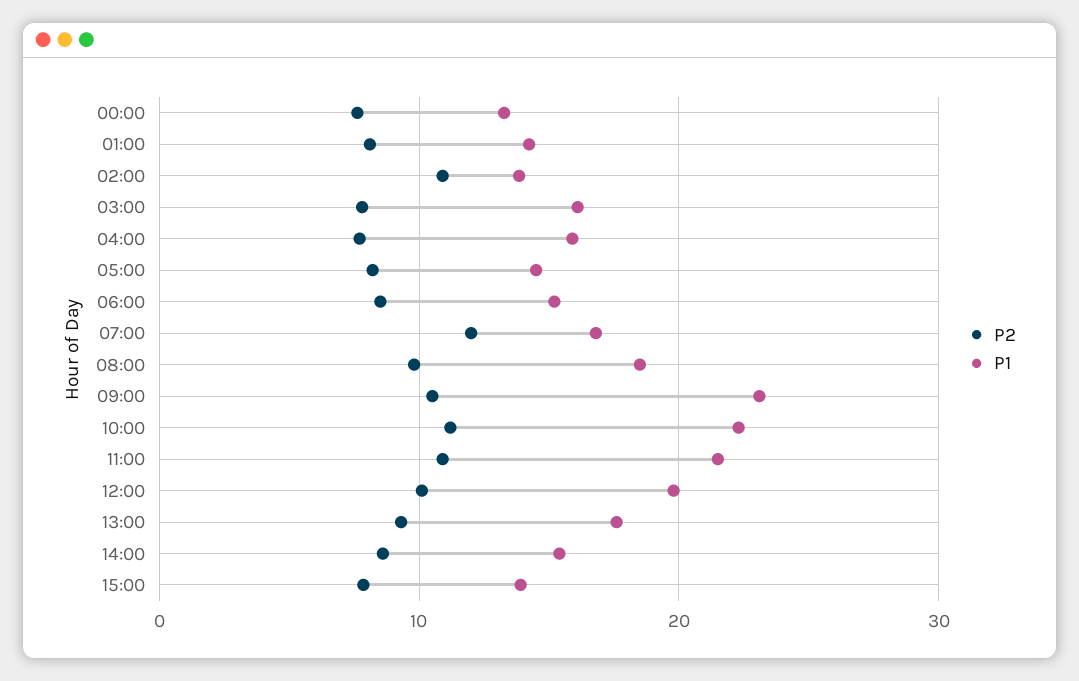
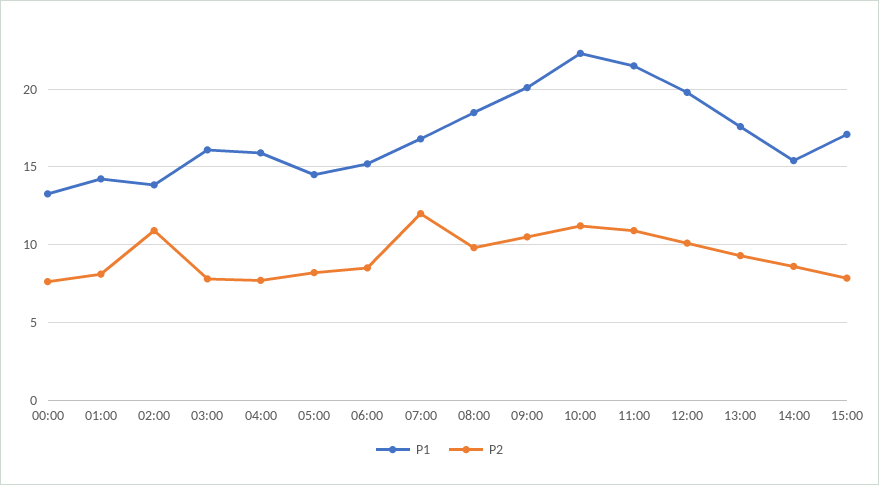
  {
    "P2": {
      "00:00": 7.5,
      "01:00": 8,
      "02:00": 11,
      "03:00": 8,
      "04:00": 7.5,
      "05:00": 8,
      "06:00": 8.5,
      "07:00": 12,
      "08:00": 10,
      "09:00": 10.5,
      "10:00": 11,
      "11:00": 11,
      "12:00": 10,
      "13:00": 9.5,
      "14:00": 8.5,
      "15:00": 8
    },
    "P1": {
      "00:00": 13.5,
      "01:00": 14,
      "02:00": 14,
      "03:00": 16,
      "04:00": 16,
      "05:00": 14.5,
      "06:00": 15,
      "07:00": 17,
      "08:00": 18.5,
-     "09:00": 23,
+     "09:00": 20,
      "10:00": 22.5,
      "11:00": 21.5,
      "12:00": 20,
      "13:00": 17.5,
      "14:00": 15.5,
-     "15:00": 14
+     "15:00": 17
    }
  }

